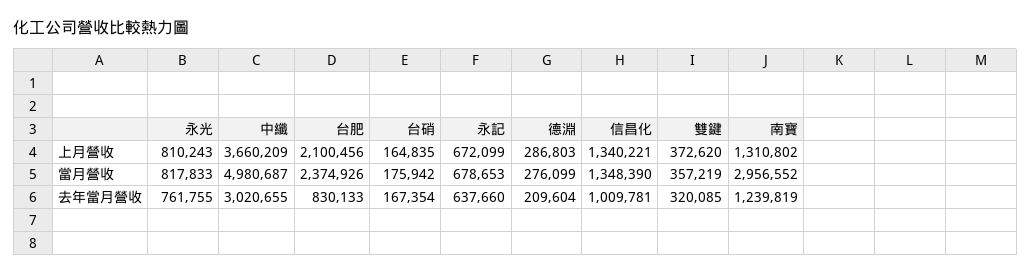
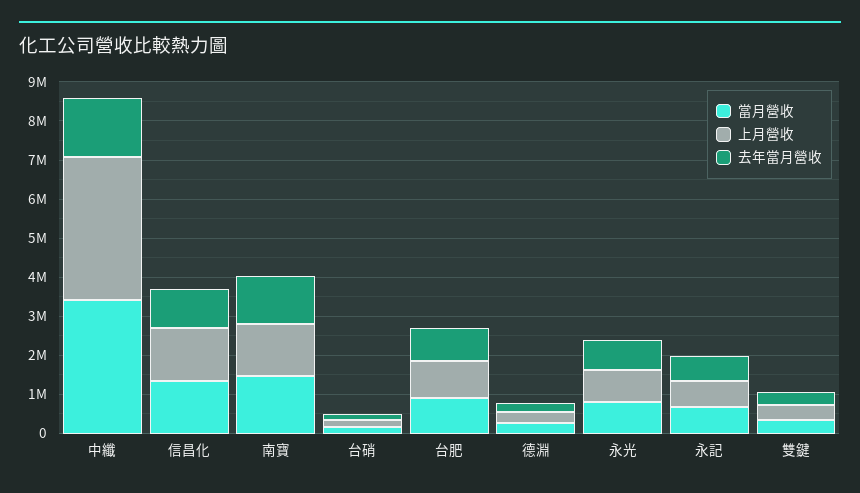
  {
    "上月營收": {
      "永光": 810243,
      "中纖": 3660209,
-     "台肥": 2100456,
+     "台肥": 1000000,
      "台硝": 164835,
      "永記": 672099,
      "德淵": 286803,
      "信昌化": 1340221,
      "雙鍵": 372620,
      "南寶": 1310802
    },
    "當月營收": {
      "永光": 817833,
-     "中纖": 4980687,
+     "中纖": 3500000,
-     "台肥": 2374926,
+     "台肥": 1000000,
      "台硝": 175942,
      "永記": 678653,
      "德淵": 276099,
      "信昌化": 1348390,
      "雙鍵": 357219,
-     "南寶": 2956552
+     "南寶": 1500000
    },
    "去年當月營收": {
      "永光": 761755,
-     "中纖": 3020655,
+     "中纖": 1500000,
      "台肥": 830133,
      "台硝": 167354,
      "永記": 637660,
      "德淵": 209604,
      "信昌化": 1009781,
      "雙鍵": 320085,
      "南寶": 1239819
    }
  }

